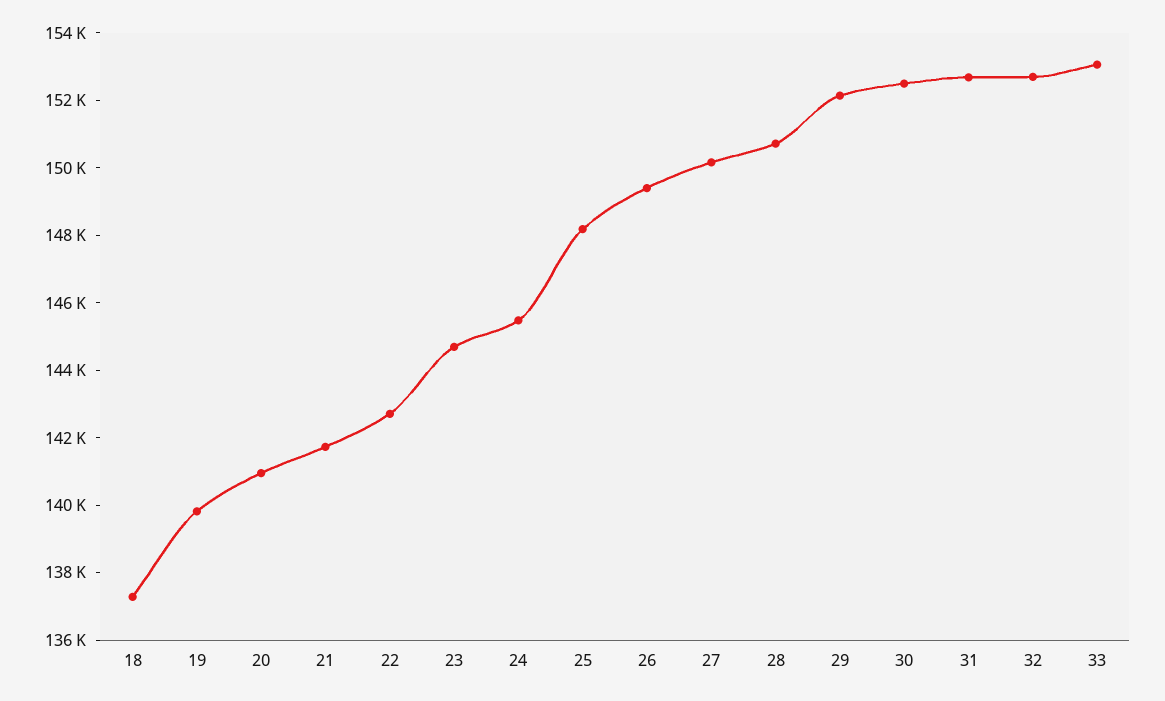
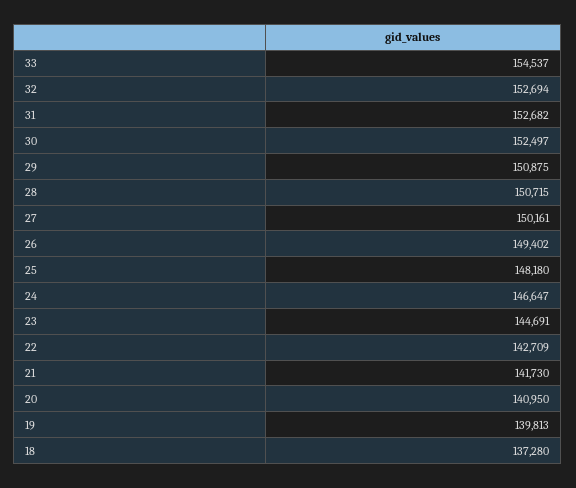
  {
    "18": 137280,
    "19": 139813,
    "20": 140950,
    "21": 141730,
    "22": 142709,
    "23": 144691,
-   "24": 145500,
+   "24": 146647,
    "25": 148180,
    "26": 149402,
    "27": 150161,
    "28": 150715,
-   "29": 152000,
+   "29": 150875,
    "30": 152497,
    "31": 152682,
    "32": 152694,
-   "33": 153000
+   "33": 154537
  }

